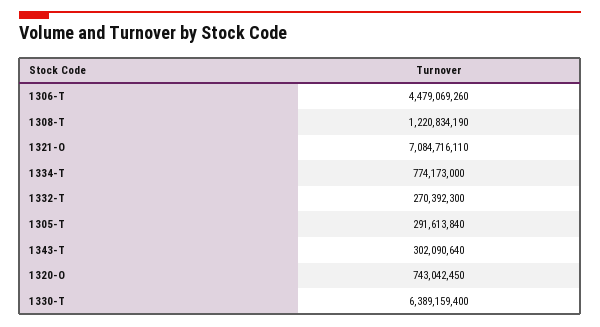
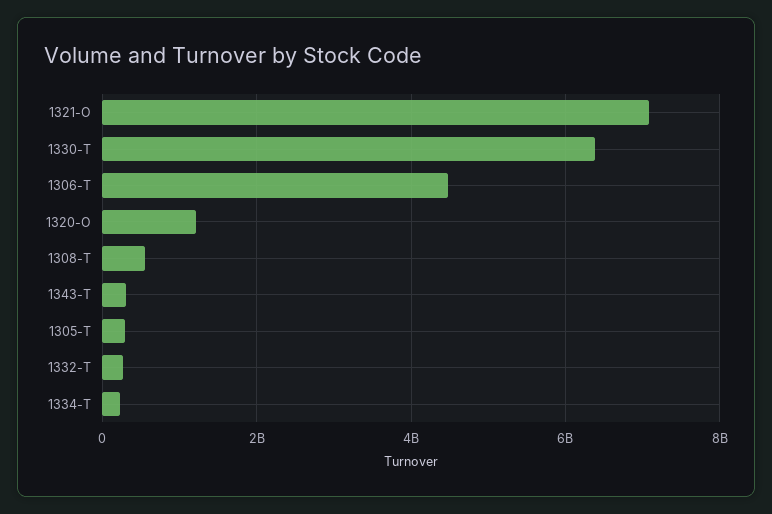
  {
    "1306-T": 4479069260,
-   "1308-T": 1220834190,
+   "1308-T": 600000000,
    "1321-O": 7084716110,
-   "1334-T": 774173000,
+   "1334-T": 200000000,
    "1332-T": 270392300,
    "1305-T": 291613840,
    "1343-T": 302090640,
-   "1320-O": 743042450,
+   "1320-O": 1200000000,
    "1330-T": 6389159400
  }

